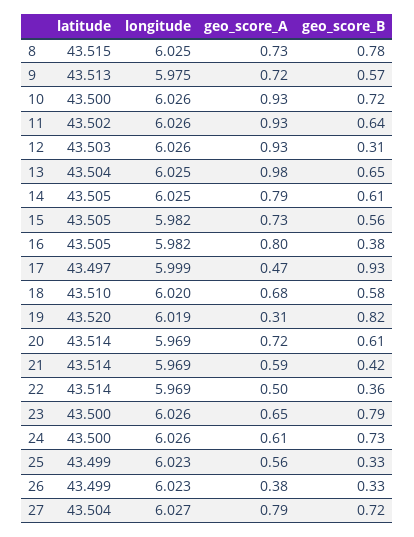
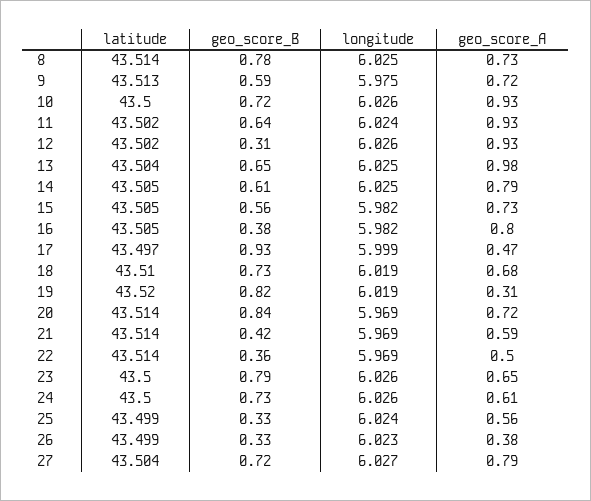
  {
    "latitude": {
-     "8": 43.515,
+     "8": 43.514,
      "9": 43.513,
      "10": 43.5,
      "11": 43.502,
-     "12": 43.503,
+     "12": 43.502,
      "13": 43.504,
      "14": 43.505,
      "15": 43.505,
      "16": 43.505,
      "17": 43.497,
      "18": 43.51,
      "19": 43.52,
      "20": 43.514,
      "21": 43.514,
      "22": 43.514,
      "23": 43.5,
      "24": 43.5,
      "25": 43.499,
      "26": 43.499,
      "27": 43.504
    },
    "longitude": {
      "8": 6.025,
      "9": 5.975,
      "10": 6.026,
-     "11": 6.026,
+     "11": 6.024,
      "12": 6.026,
      "13": 6.025,
      "14": 6.025,
      "15": 5.982,
      "16": 5.982,
      "17": 5.999,
-     "18": 6.02,
+     "18": 6.019,
      "19": 6.019,
      "20": 5.969,
      "21": 5.969,
      "22": 5.969,
      "23": 6.026,
      "24": 6.026,
-     "25": 6.023,
+     "25": 6.024,
      "26": 6.023,
      "27": 6.027
    },
    "geo_score_A": {
      "8": 0.73,
      "9": 0.72,
      "10": 0.93,
      "11": 0.93,
      "12": 0.93,
      "13": 0.98,
      "14": 0.79,
      "15": 0.73,
      "16": 0.8,
      "17": 0.47,
      "18": 0.68,
      "19": 0.31,
      "20": 0.72,
      "21": 0.59,
      "22": 0.5,
      "23": 0.65,
      "24": 0.61,
      "25": 0.56,
      "26": 0.38,
      "27": 0.79
    },
    "geo_score_B": {
      "8": 0.78,
-     "9": 0.57,
+     "9": 0.59,
      "10": 0.72,
      "11": 0.64,
      "12": 0.31,
      "13": 0.65,
      "14": 0.61,
      "15": 0.56,
      "16": 0.38,
      "17": 0.93,
-     "18": 0.58,
+     "18": 0.73,
      "19": 0.82,
-     "20": 0.61,
+     "20": 0.84,
      "21": 0.42,
      "22": 0.36,
      "23": 0.79,
      "24": 0.73,
      "25": 0.33,
      "26": 0.33,
      "27": 0.72
    }
  }

